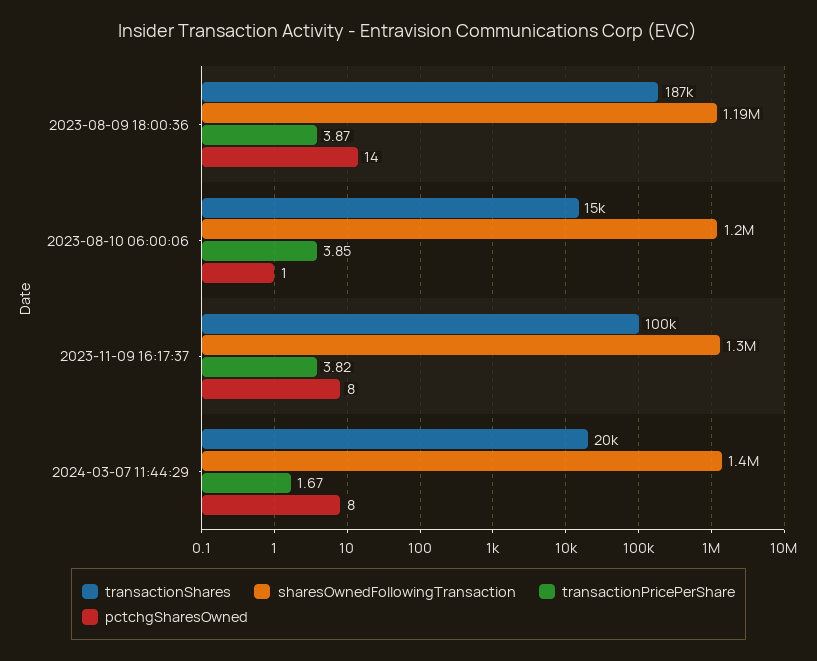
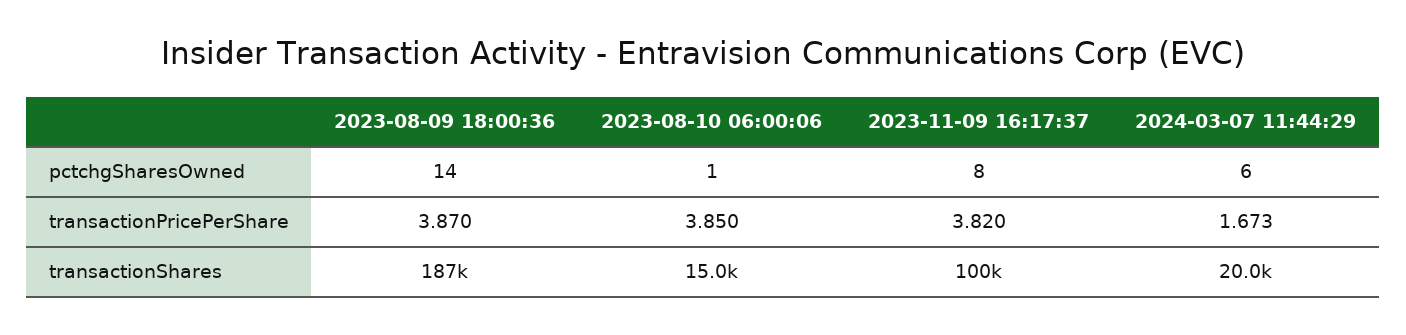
  {
    "transactionShares": {
      "2023-08-09 18:00:36": 187000,
      "2023-08-10 06:00:06": 15000,
      "2023-11-09 16:17:37": 100000,
      "2024-03-07 11:44:29": 20000
    },
-   "sharesOwnedFollowingTransaction": {
-     "2023-08-09 18:00:36": 1190000,
-     "2023-08-10 06:00:06": 1200000,
-     "2023-11-09 16:17:37": 1300000,
-     "2024-03-07 11:44:29": 1400000
-   },
    "transactionPricePerShare": {
      "2023-08-09 18:00:36": 3.87,
      "2023-08-10 06:00:06": 3.85,
      "2023-11-09 16:17:37": 3.82,
      "2024-03-07 11:44:29": 1.673
    },
    "pctchgSharesOwned": {
      "2023-08-09 18:00:36": 14,
      "2023-08-10 06:00:06": 1,
      "2023-11-09 16:17:37": 8,
-     "2024-03-07 11:44:29": 8
+     "2024-03-07 11:44:29": 6
    }
  }

